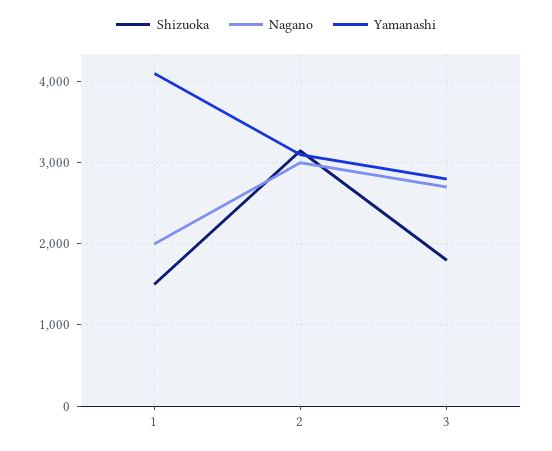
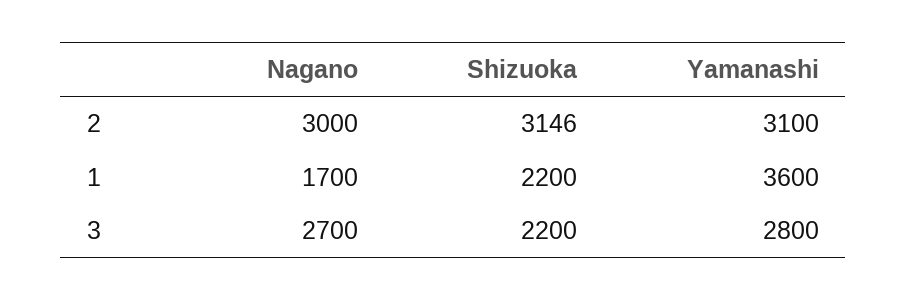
  {
    "Shizuoka": {
-     "1": 1500,
+     "1": 2200,
      "2": 3146,
-     "3": 1800
+     "3": 2200
    },
    "Nagano": {
-     "1": 2000,
+     "1": 1700,
      "2": 3000,
      "3": 2700
    },
    "Yamanashi": {
-     "1": 4100,
+     "1": 3600,
      "2": 3100,
      "3": 2800
    }
  }

